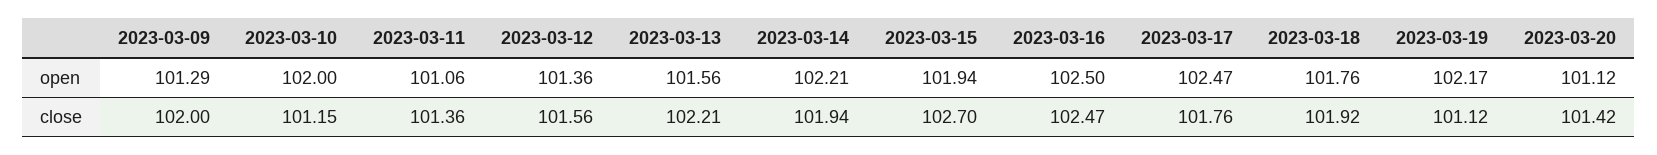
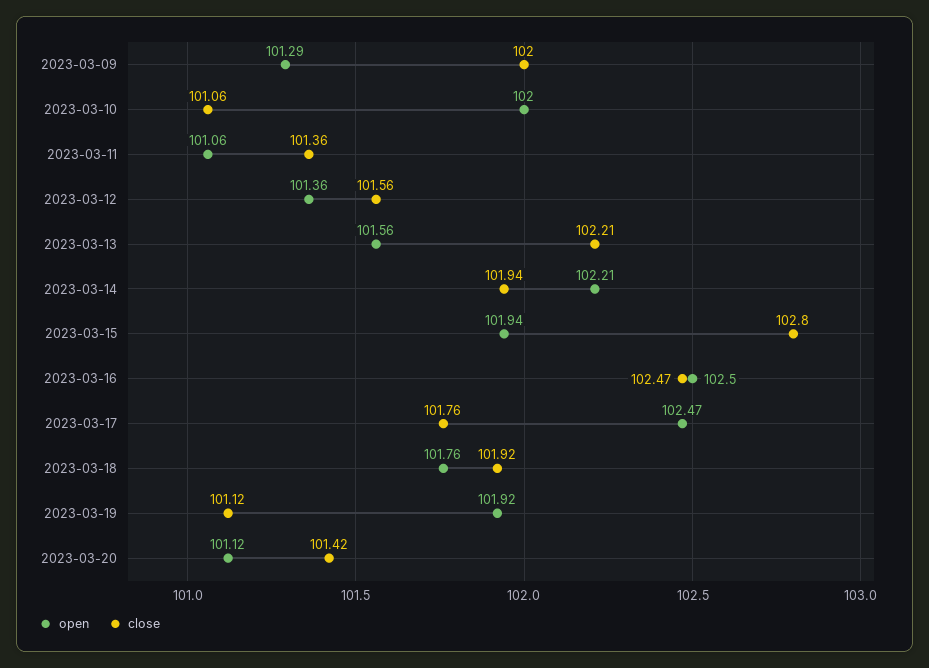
  {
    "open": {
      "2023-03-09": 101.29,
      "2023-03-10": 102,
      "2023-03-11": 101.06,
      "2023-03-12": 101.36,
      "2023-03-13": 101.56,
      "2023-03-14": 102.21,
      "2023-03-15": 101.94,
      "2023-03-16": 102.5,
      "2023-03-17": 102.47,
      "2023-03-18": 101.76,
-     "2023-03-19": 102.17,
+     "2023-03-19": 101.92,
      "2023-03-20": 101.12
    },
    "close": {
      "2023-03-09": 102,
-     "2023-03-10": 101.15,
+     "2023-03-10": 101.06,
      "2023-03-11": 101.36,
      "2023-03-12": 101.56,
      "2023-03-13": 102.21,
      "2023-03-14": 101.94,
-     "2023-03-15": 102.7,
+     "2023-03-15": 102.8,
      "2023-03-16": 102.47,
      "2023-03-17": 101.76,
      "2023-03-18": 101.92,
      "2023-03-19": 101.12,
      "2023-03-20": 101.42
    }
  }

